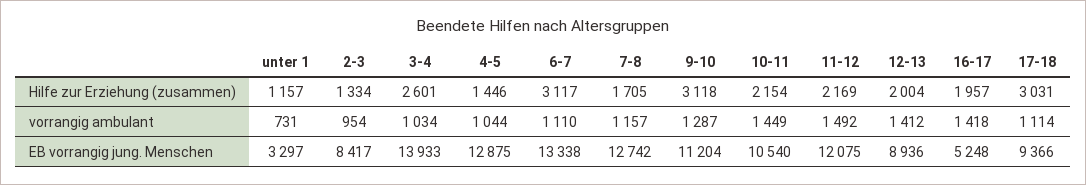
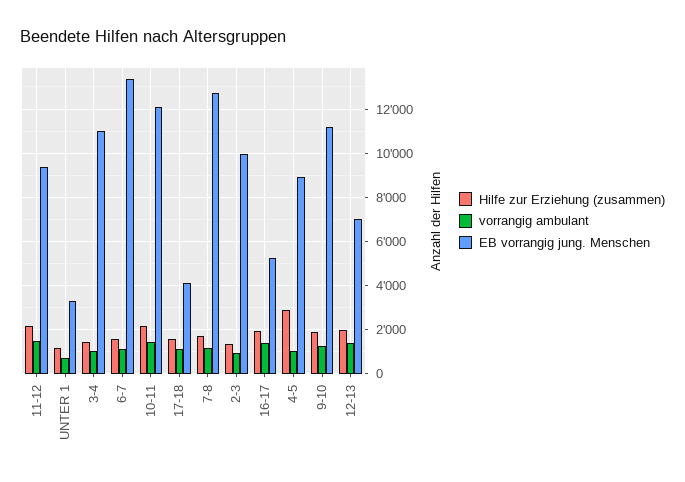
  {
    "Hilfe zur Erziehung (zusammen)": {
      "unter 1": 1157,
      "2-3": 1334,
-     "3-4": 2601,
+     "3-4": 1500,
-     "4-5": 1446,
+     "4-5": 3000,
-     "6-7": 3117,
+     "6-7": 1500,
      "7-8": 1705,
-     "9-10": 3118,
+     "9-10": 2000,
      "10-11": 2154,
      "11-12": 2169,
      "12-13": 2004,
      "16-17": 1957,
-     "17-18": 3031
+     "17-18": 1500
    },
    "vorrangig ambulant": {
      "unter 1": 731,
      "2-3": 954,
      "3-4": 1034,
      "4-5": 1044,
      "6-7": 1110,
      "7-8": 1157,
      "9-10": 1287,
      "10-11": 1449,
      "11-12": 1492,
      "12-13": 1412,
      "16-17": 1418,
      "17-18": 1114
    },
    "EB vorrangig jung. Menschen": {
      "unter 1": 3297,
-     "2-3": 8417,
+     "2-3": 10000,
-     "3-4": 13933,
+     "3-4": 11000,
-     "4-5": 12875,
+     "4-5": 9000,
      "6-7": 13338,
      "7-8": 12742,
      "9-10": 11204,
-     "10-11": 10540,
+     "10-11": 12000,
-     "11-12": 12075,
+     "11-12": 9500,
-     "12-13": 8936,
+     "12-13": 7000,
      "16-17": 5248,
-     "17-18": 9366
+     "17-18": 4000
    }
  }

